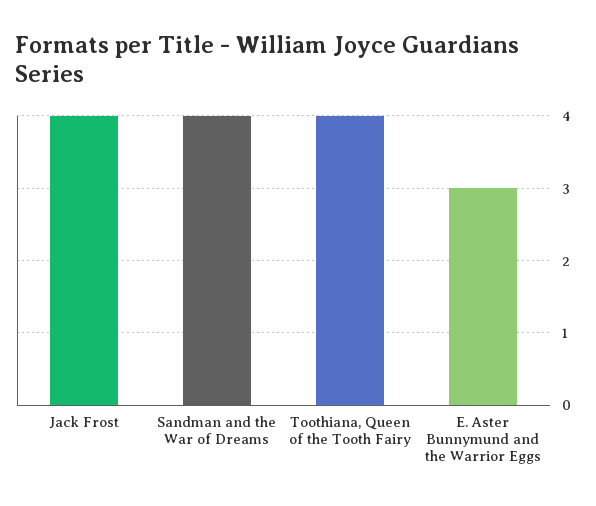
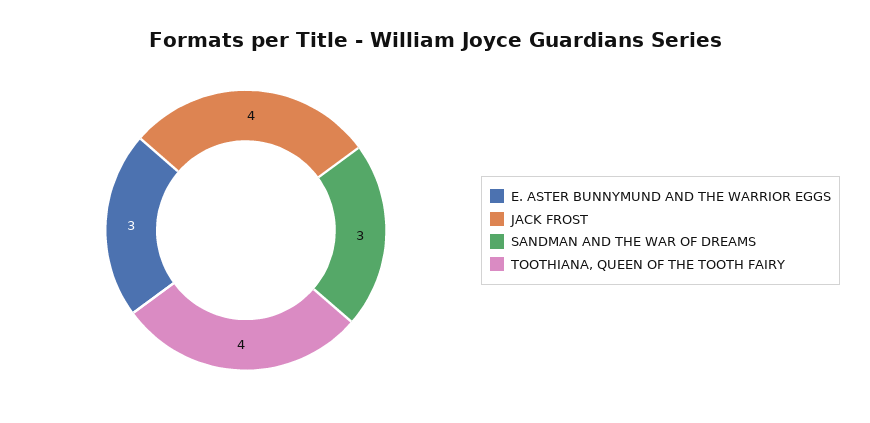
  {
    "Jack Frost": 4,
-   "Sandman and the War of Dreams": 4,
+   "Sandman and the War of Dreams": 3,
    "Toothiana, Queen of the Tooth Fairy": 4,
    "E. Aster Bunnymund and the Warrior Eggs": 3
  }

